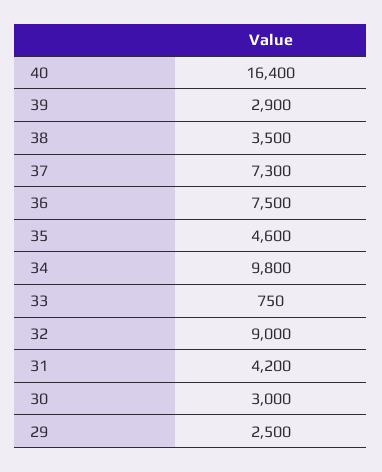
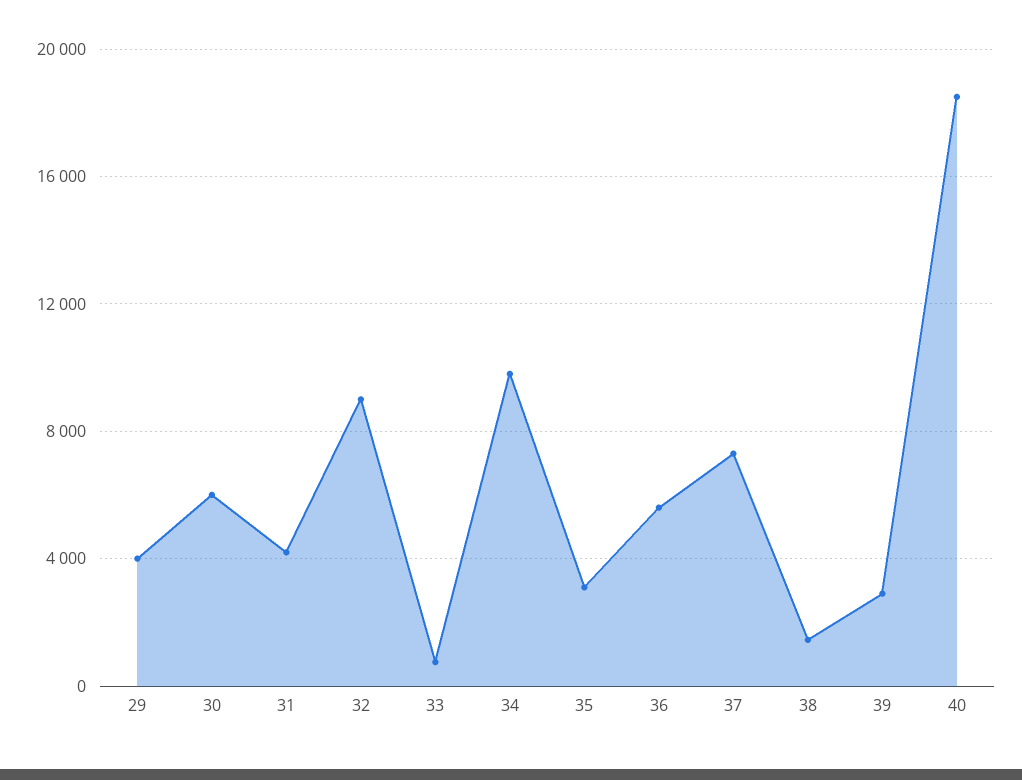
  {
-   "40": 16400,
+   "40": 18500,
    "39": 2900,
-   "38": 3500,
+   "38": 1500,
    "37": 7300,
-   "36": 7500,
+   "36": 5500,
-   "35": 4600,
+   "35": 3000,
    "34": 9800,
    "33": 750,
    "32": 9000,
    "31": 4200,
-   "30": 3000,
+   "30": 6000,
-   "29": 2500
+   "29": 4000
  }

